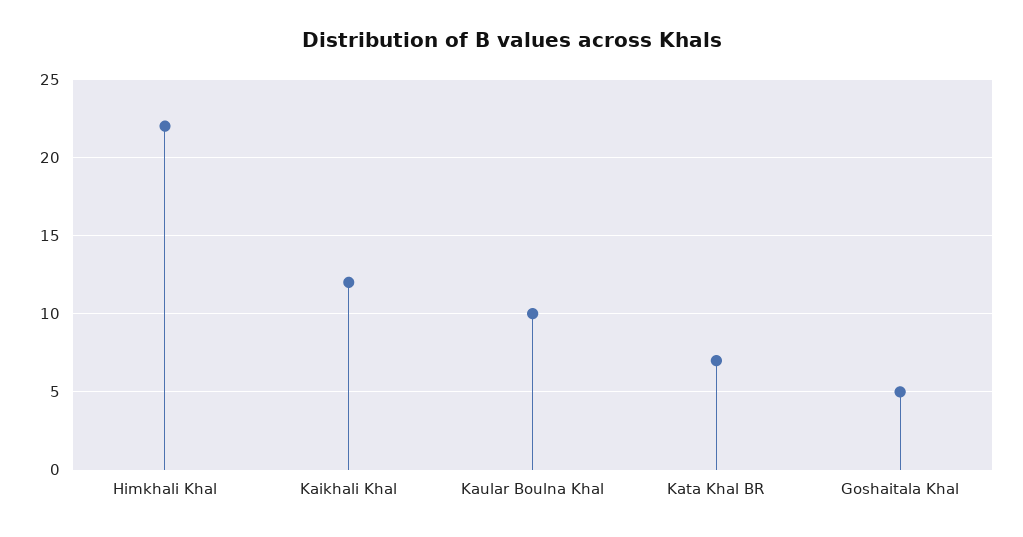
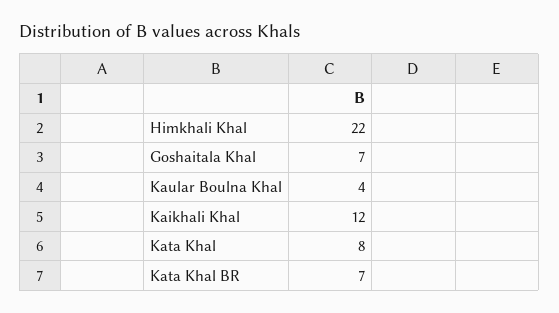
  {
    "Himkhali Khal": 22,
    "Kaikhali Khal": 12,
-   "Kaular Boulna Khal": 10,
+   "Kaular Boulna Khal": 4,
    "Kata Khal BR": 7,
-   "Goshaitala Khal": 5
+   "Goshaitala Khal": 7,
+   "Kata Khal": 8
  }

